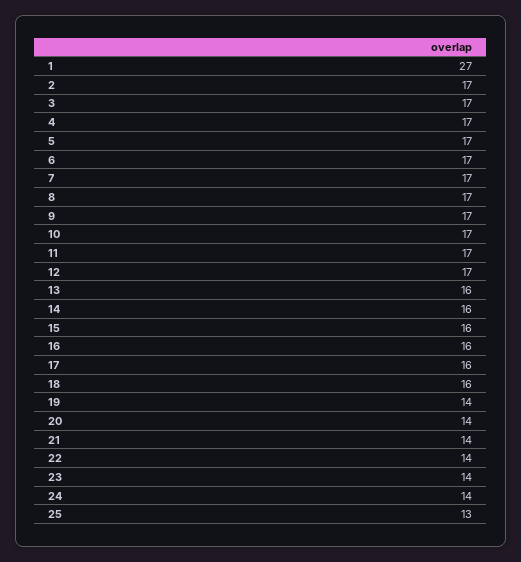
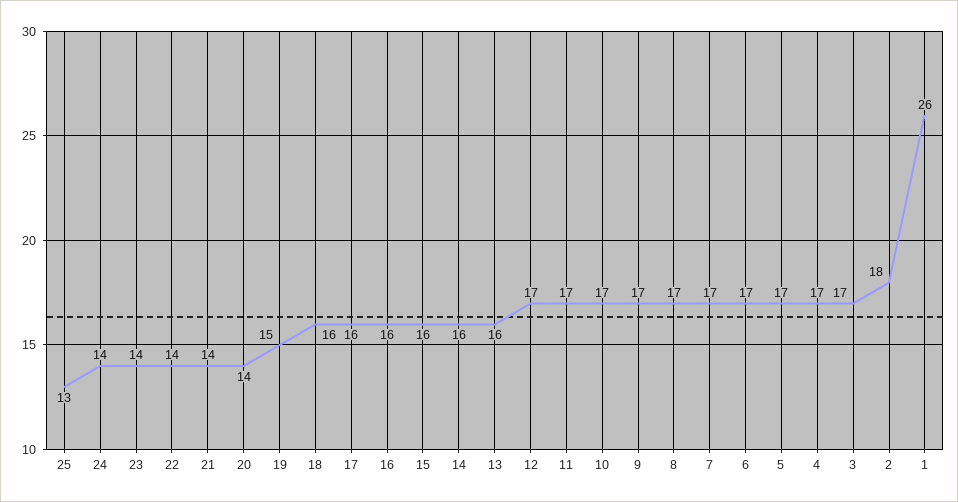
  {
-   "1": 27,
+   "1": 26,
-   "2": 17,
+   "2": 18,
    "3": 17,
    "4": 17,
    "5": 17,
    "6": 17,
    "7": 17,
    "8": 17,
    "9": 17,
    "10": 17,
    "11": 17,
    "12": 17,
    "13": 16,
    "14": 16,
    "15": 16,
    "16": 16,
    "17": 16,
    "18": 16,
-   "19": 14,
+   "19": 15,
    "20": 14,
    "21": 14,
    "22": 14,
    "23": 14,
    "24": 14,
    "25": 13
  }

